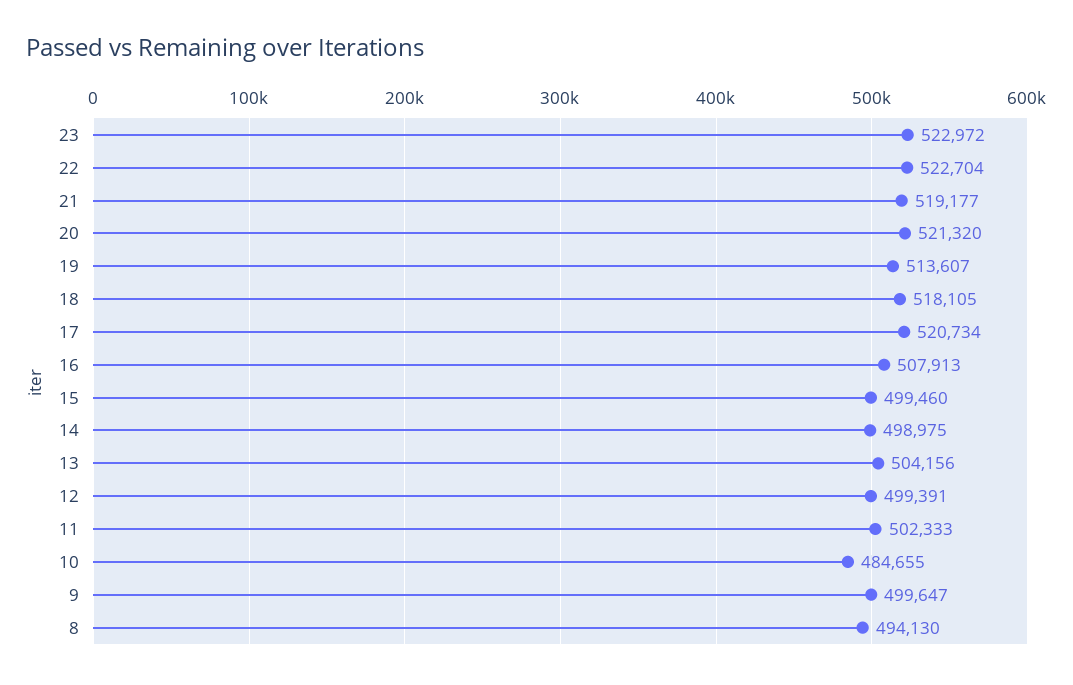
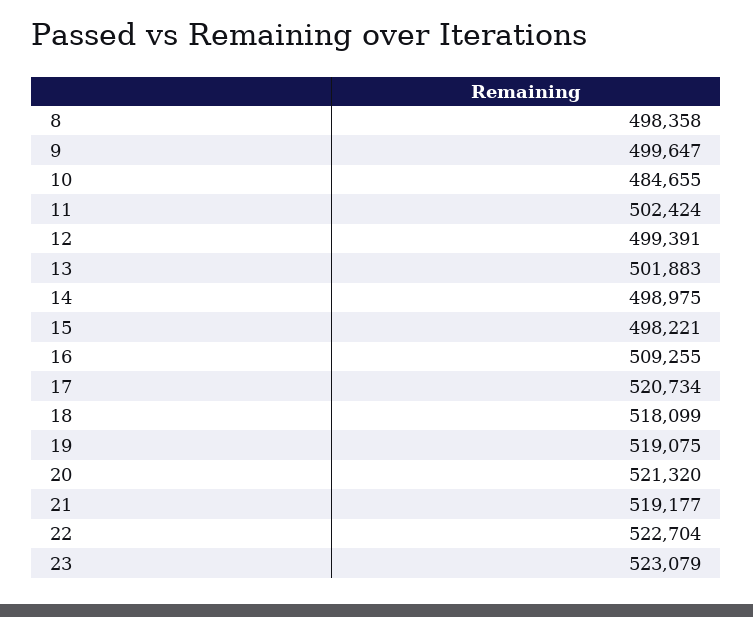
  {
-   "23": 522972,
+   "23": 523079,
    "22": 522704,
    "21": 519177,
    "20": 521320,
-   "19": 513607,
+   "19": 519075,
-   "18": 518105,
+   "18": 518099,
    "17": 520734,
-   "16": 507913,
+   "16": 509255,
-   "15": 499460,
+   "15": 498221,
    "14": 498975,
-   "13": 504156,
+   "13": 501883,
    "12": 499391,
-   "11": 502333,
+   "11": 502424,
    "10": 484655,
    "9": 499647,
-   "8": 494130
+   "8": 498358
  }

